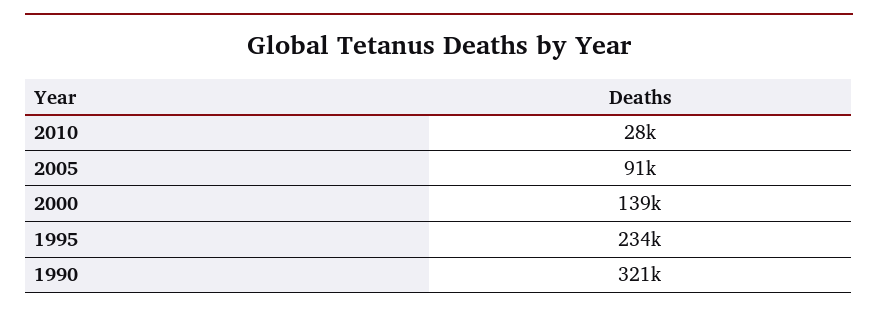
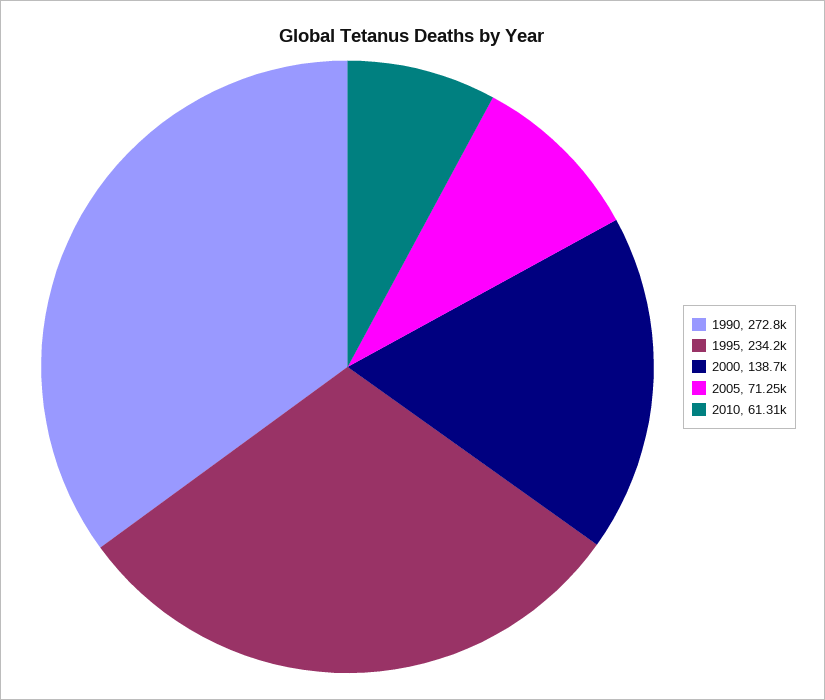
  {
-   "2010": 28000,
+   "2010": 61310,
-   "2005": 91000,
+   "2005": 71250,
    "2000": 138700,
    "1995": 234200,
-   "1990": 321000
+   "1990": 272800
  }

